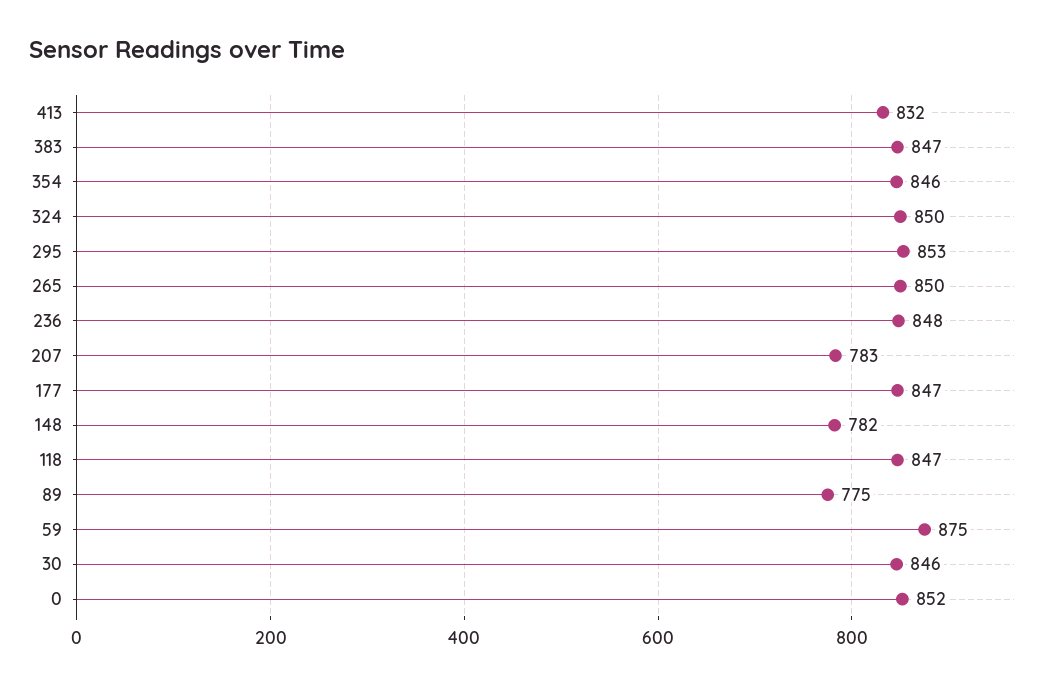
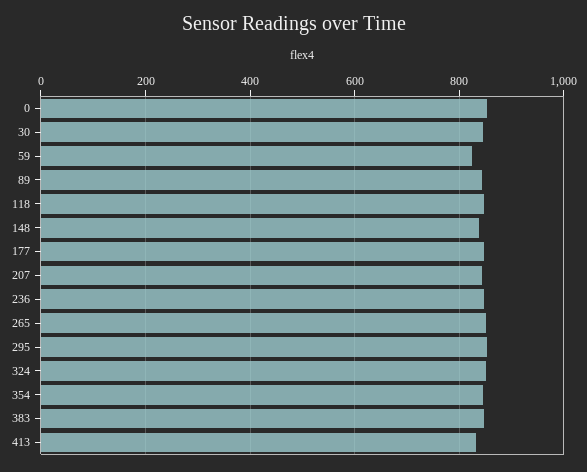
  {
    "413": 832,
    "383": 847,
    "354": 846,
    "324": 850,
    "295": 853,
    "265": 850,
    "236": 848,
-   "207": 783,
+   "207": 840,
    "177": 847,
-   "148": 782,
+   "148": 840,
    "118": 847,
-   "89": 775,
+   "89": 840,
-   "59": 875,
+   "59": 820,
    "30": 846,
    "0": 852
  }

